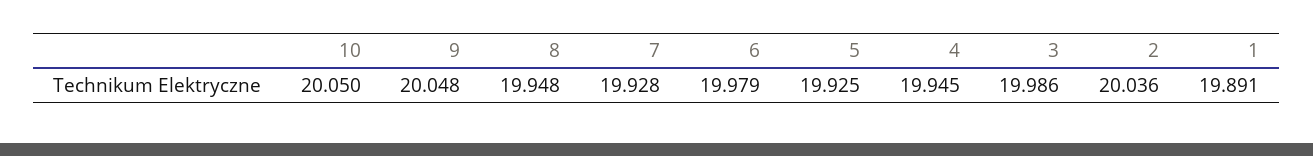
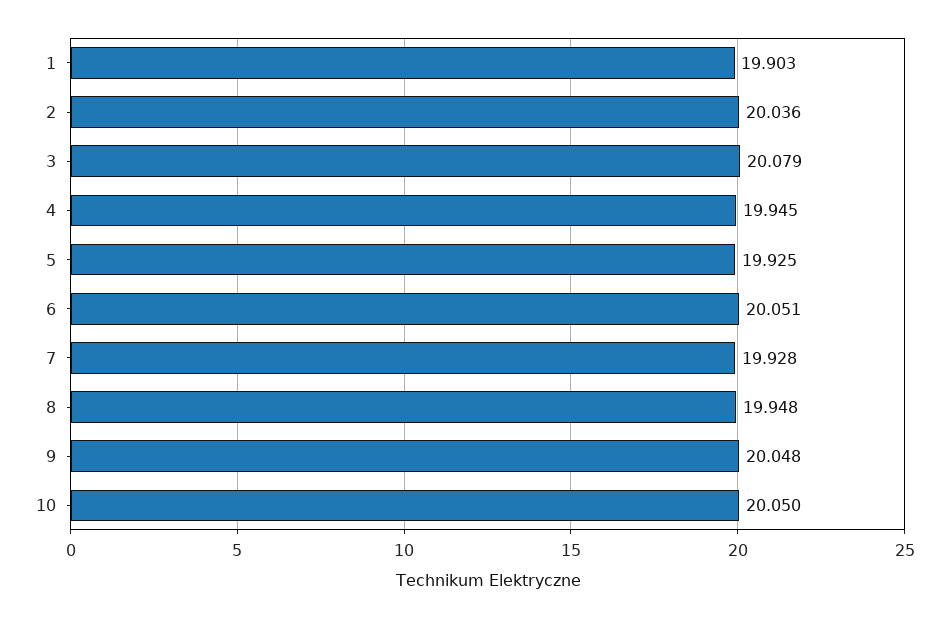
  {
    "10": 20.05,
    "9": 20.048,
    "8": 19.948,
    "7": 19.928,
-   "6": 19.979,
+   "6": 20.051,
    "5": 19.925,
    "4": 19.945,
-   "3": 19.986,
+   "3": 20.079,
    "2": 20.036,
-   "1": 19.891
+   "1": 19.903
  }

